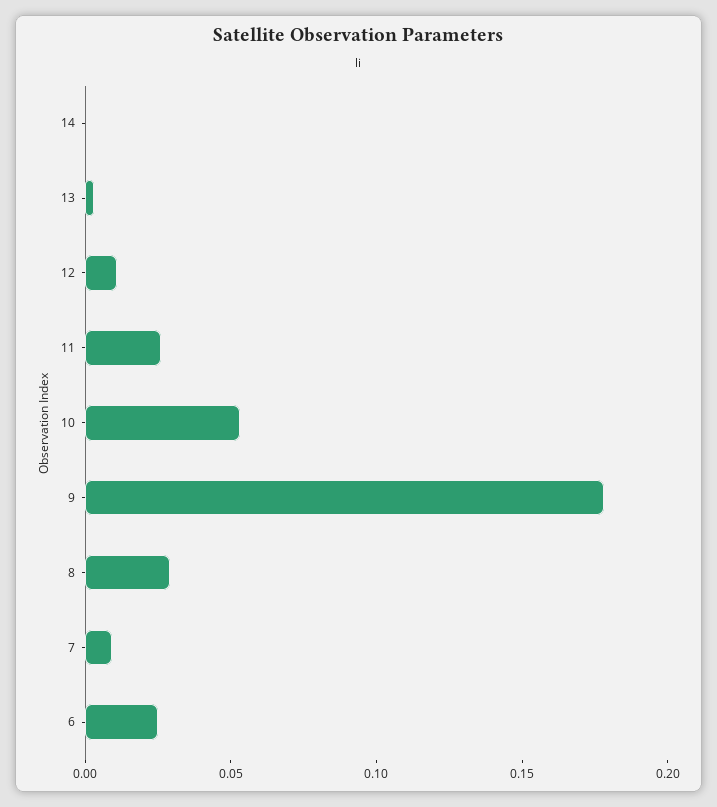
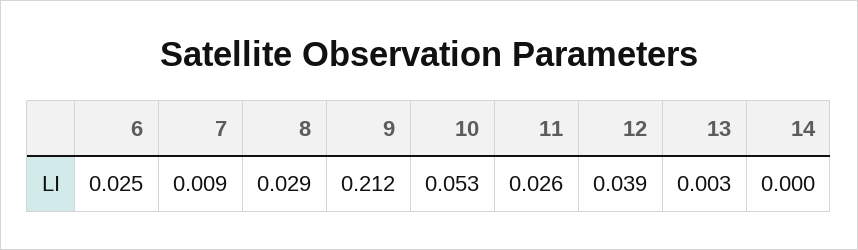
  {
    "14": 0,
    "13": 0.003,
-   "12": 0.01,
+   "12": 0.039,
    "11": 0.026,
    "10": 0.053,
-   "9": 0.18,
+   "9": 0.212,
    "8": 0.029,
    "7": 0.009,
    "6": 0.025
  }

